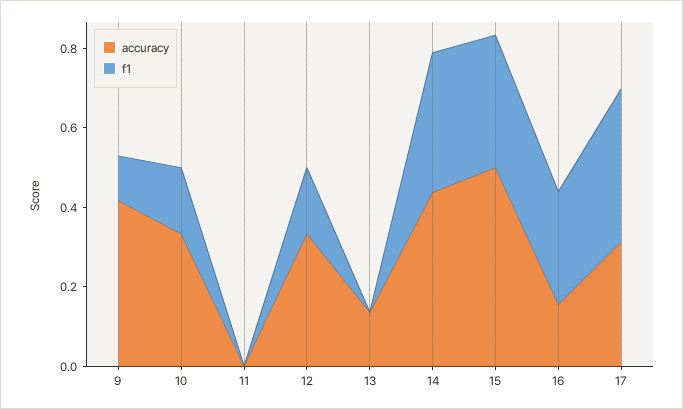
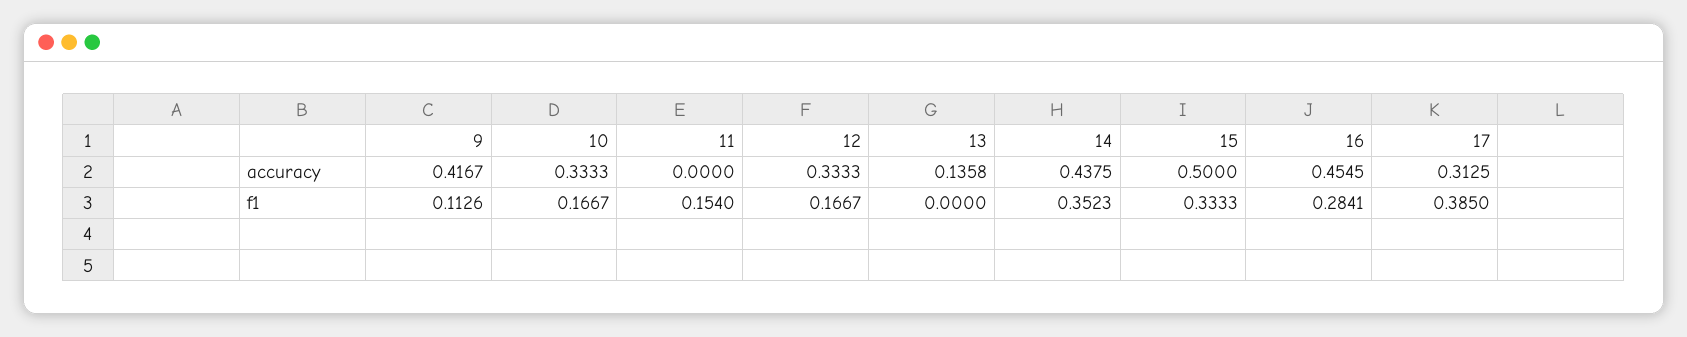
  {
    "accuracy": {
      "9": 0.4167,
      "10": 0.3333,
      "11": 0,
      "12": 0.3333,
      "13": 0.1358,
      "14": 0.4375,
      "15": 0.5,
-     "16": 0.15,
+     "16": 0.4545,
      "17": 0.3125
    },
    "f1": {
      "9": 0.1126,
      "10": 0.1667,
-     "11": 0,
+     "11": 0.154,
      "12": 0.1667,
      "13": 0,
      "14": 0.3523,
      "15": 0.3333,
      "16": 0.2841,
      "17": 0.385
    }
  }

